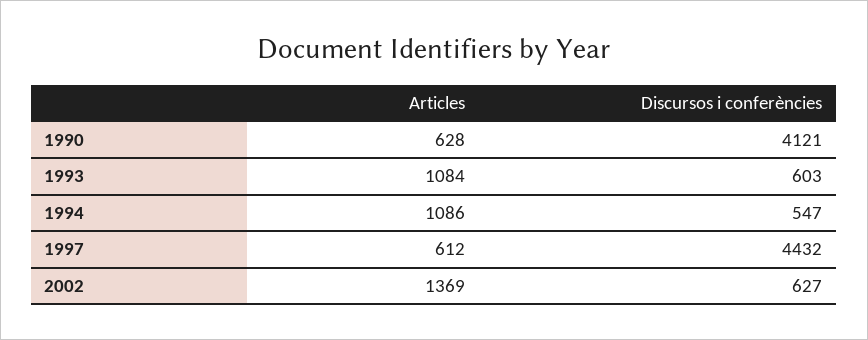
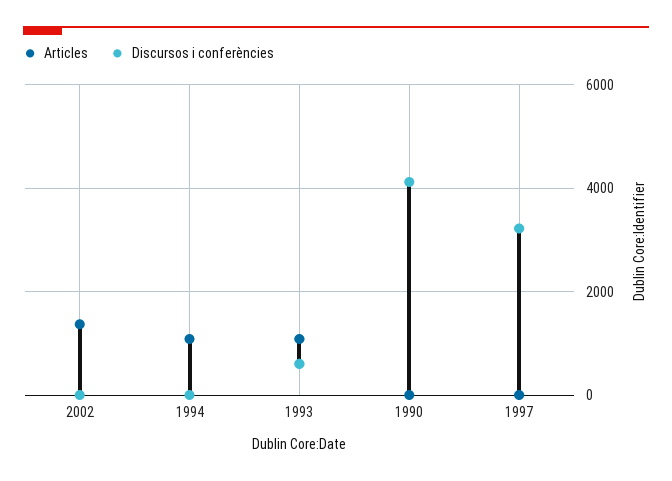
  {
    "Articles": {
-     "1990": 628,
+     "1990": 0,
      "1993": 1084,
      "1994": 1086,
-     "1997": 612,
+     "1997": 0,
      "2002": 1369
    },
    "Discursos i conferències": {
      "1990": 4121,
      "1993": 603,
-     "1994": 547,
+     "1994": 0,
-     "1997": 4432,
+     "1997": 3200,
-     "2002": 627
+     "2002": 0
    }
  }

